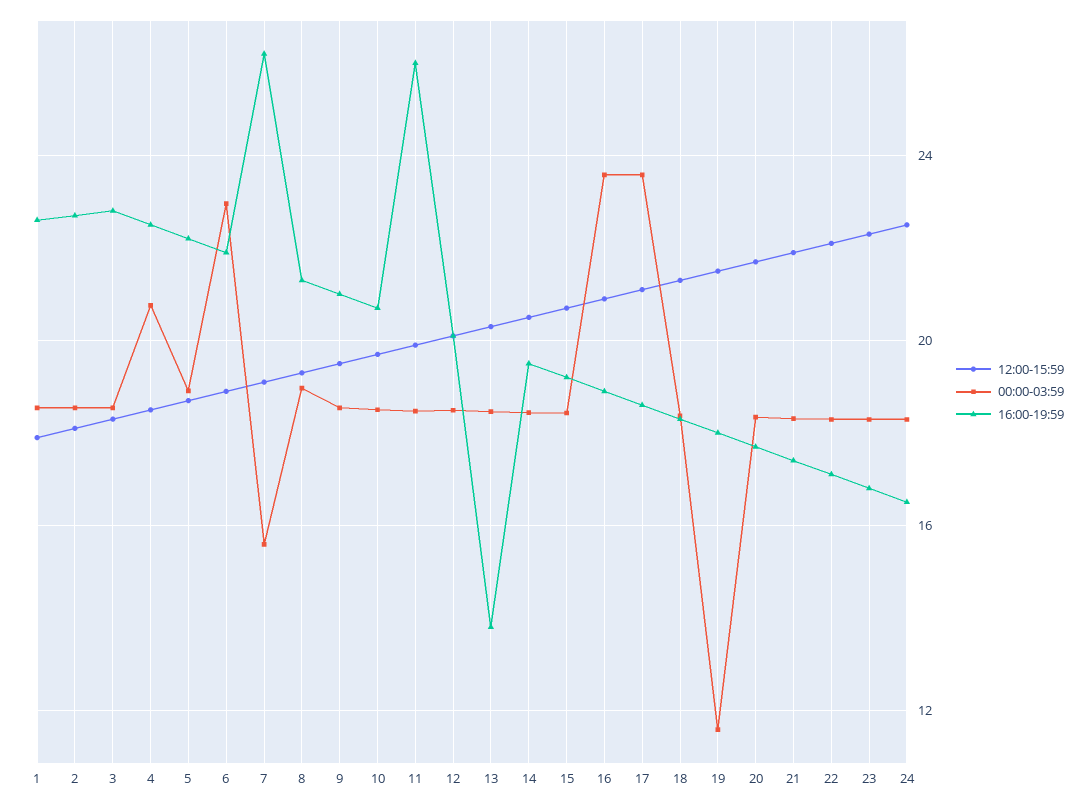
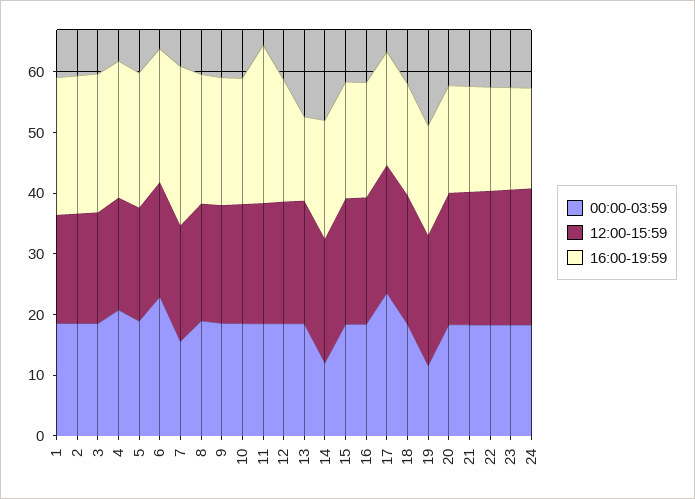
  {
    "12:00-15:59": {
      "1": 18,
      "2": 18,
      "3": 18.5,
      "4": 18.5,
      "5": 18.5,
      "6": 19,
      "7": 19,
      "8": 19.5,
      "9": 19.5,
      "10": 19.5,
      "11": 20,
      "12": 20,
      "13": 20.5,
      "14": 20.5,
      "15": 20.5,
      "16": 21,
      "17": 21,
      "18": 21.5,
      "19": 21.5,
      "20": 21.5,
      "21": 22,
      "22": 22,
      "23": 22.5,
      "24": 22.5
    },
    "00:00-03:59": {
      "1": 18.5,
      "2": 18.5,
      "3": 18.5,
      "4": 21,
      "5": 19,
      "6": 23,
      "7": 15.5,
      "8": 19,
      "9": 18.5,
      "10": 18.5,
      "11": 18.5,
      "12": 18.5,
      "13": 18.5,
-     "14": 18.5,
+     "14": 12,
      "15": 18.5,
-     "16": 23.5,
+     "16": 18,
      "17": 23.5,
      "18": 18.5,
      "19": 11.5,
      "20": 18.5,
      "21": 18.5,
      "22": 18.5,
      "23": 18.5,
      "24": 18.5
    },
    "16:00-19:59": {
      "1": 22.5,
      "2": 22.5,
      "3": 23,
      "4": 22.5,
      "5": 22,
      "6": 22,
      "7": 26,
      "8": 21.5,
      "9": 21,
      "10": 20.5,
      "11": 26,
      "12": 20,
      "13": 14,
      "14": 19.5,
      "15": 19,
      "16": 19,
      "17": 18.5,
      "18": 18.5,
      "19": 18,
      "20": 17.5,
      "21": 17.5,
      "22": 17,
      "23": 17,
      "24": 16.5
    }
  }

